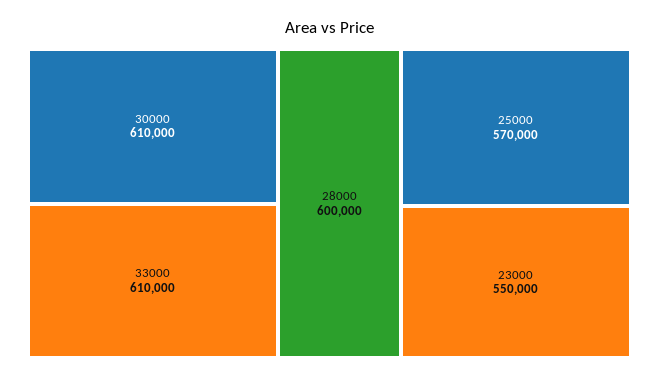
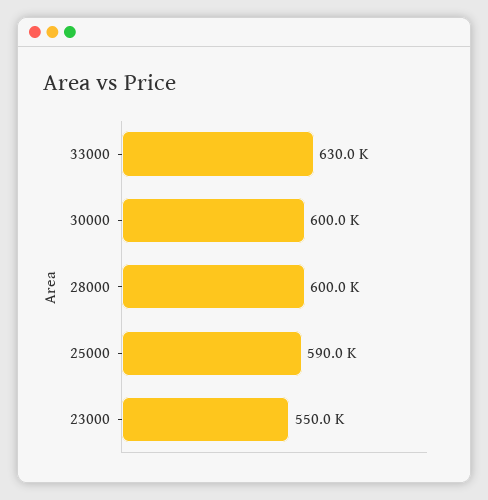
  {
-   "30000": 610000,
+   "30000": 600000,
-   "33000": 610000,
+   "33000": 630000,
    "28000": 600000,
-   "25000": 570000,
+   "25000": 590000,
    "23000": 550000
  }

